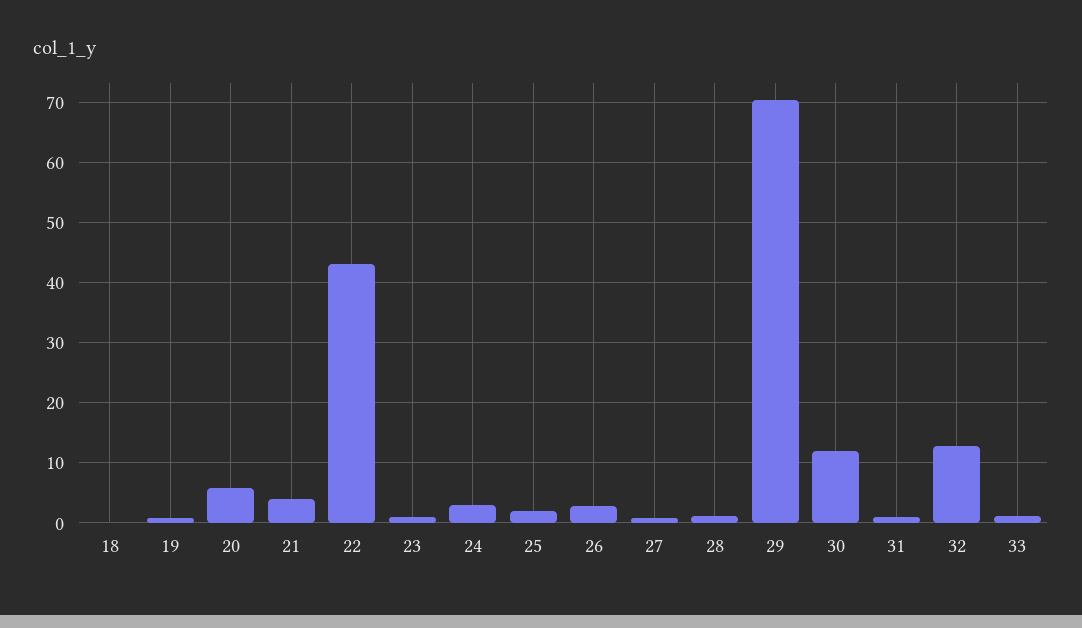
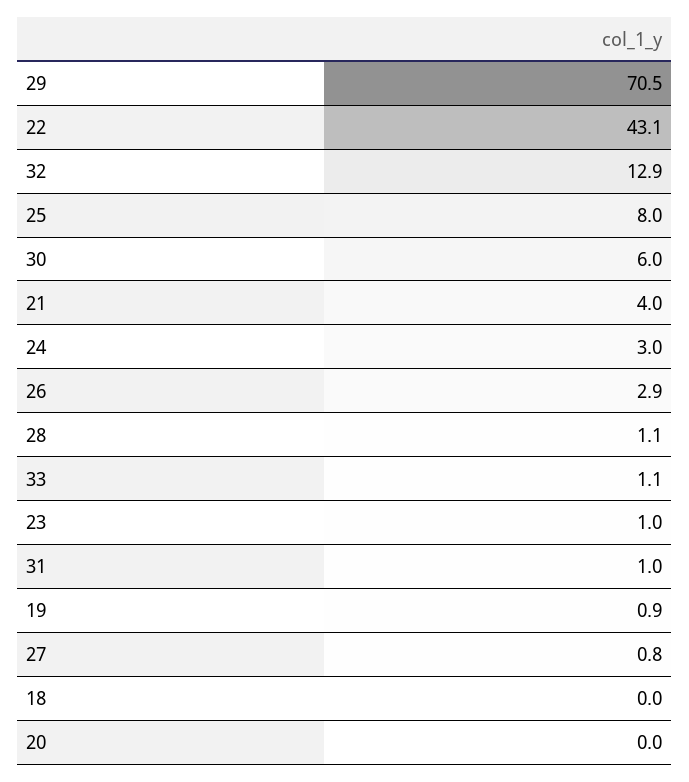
  {
    "18": 0,
    "19": 0.9,
-   "20": 6,
+   "20": 0,
    "21": 4,
    "22": 43.1,
    "23": 1,
    "24": 3,
-   "25": 2,
+   "25": 8,
    "26": 2.9,
    "27": 0.8,
    "28": 1.1,
    "29": 70.5,
-   "30": 12,
+   "30": 6,
    "31": 1,
    "32": 12.9,
    "33": 1.1
  }

